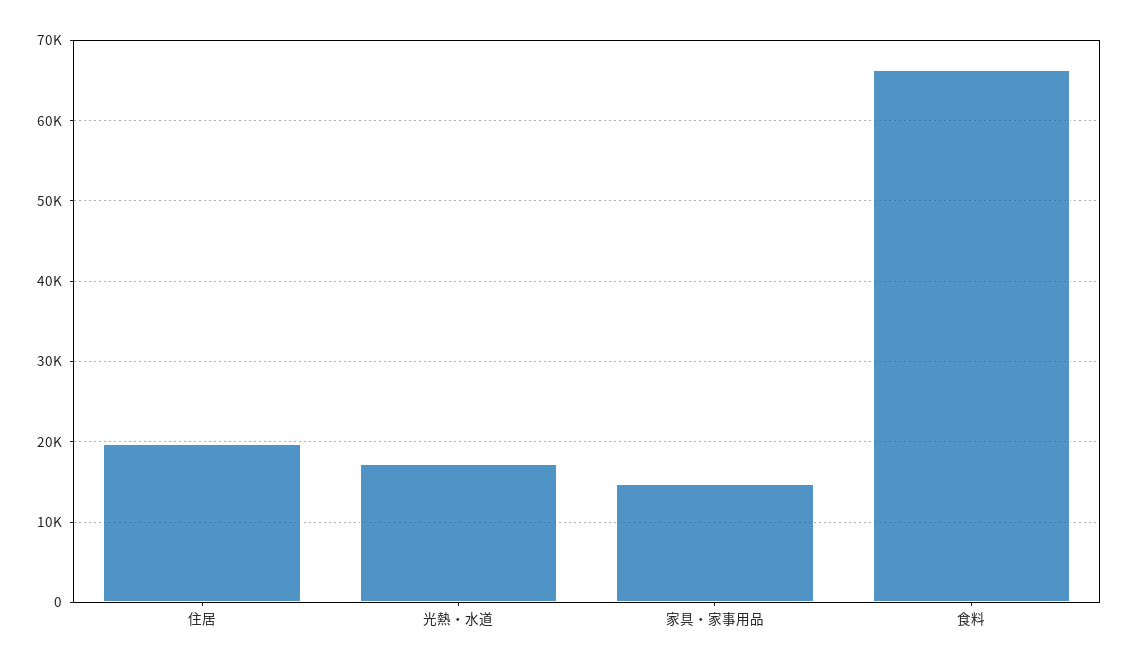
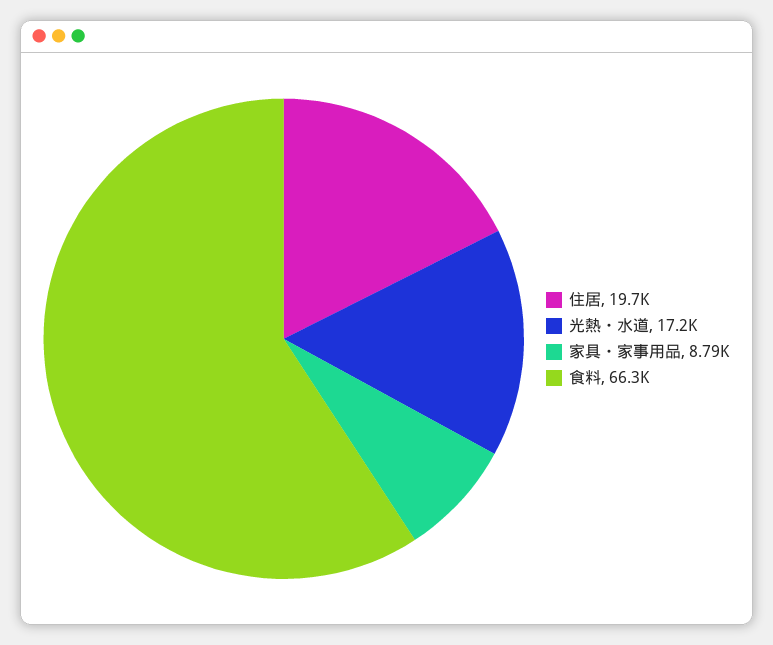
  {
    "住居": 19700,
    "光熱・水道": 17200,
-   "家具・家事用品": 15000,
+   "家具・家事用品": 8790,
    "食料": 66300
  }

